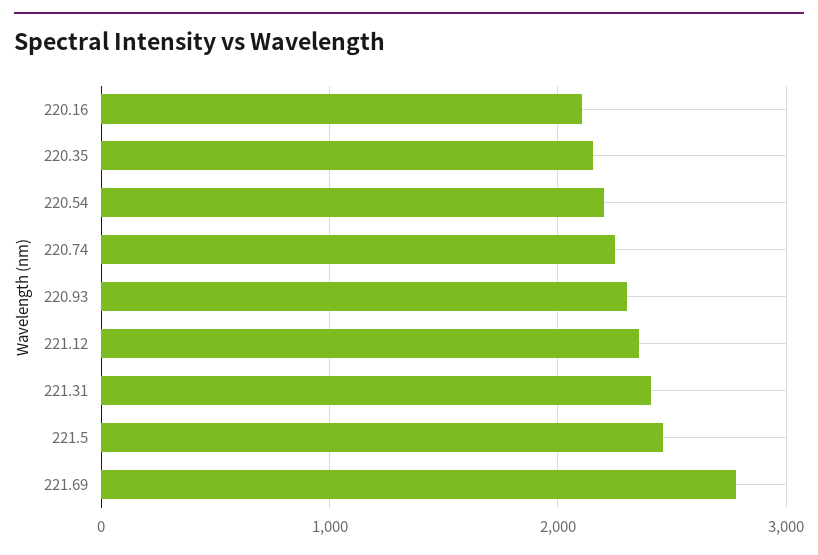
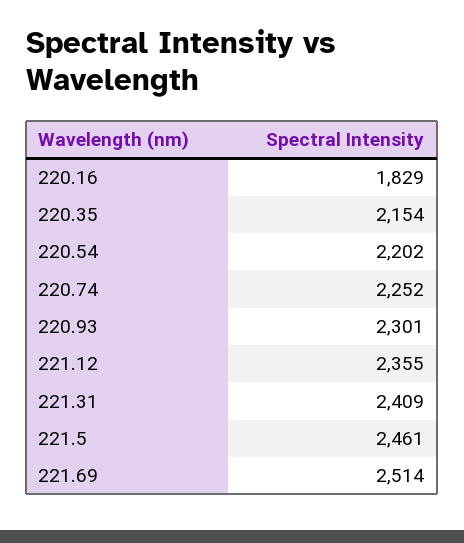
  {
-   "220.16": 2100,
+   "220.16": 1829,
    "220.35": 2154,
    "220.54": 2202,
    "220.74": 2252,
    "220.93": 2301,
    "221.12": 2355,
    "221.31": 2409,
    "221.5": 2461,
-   "221.69": 2800
+   "221.69": 2514
  }

